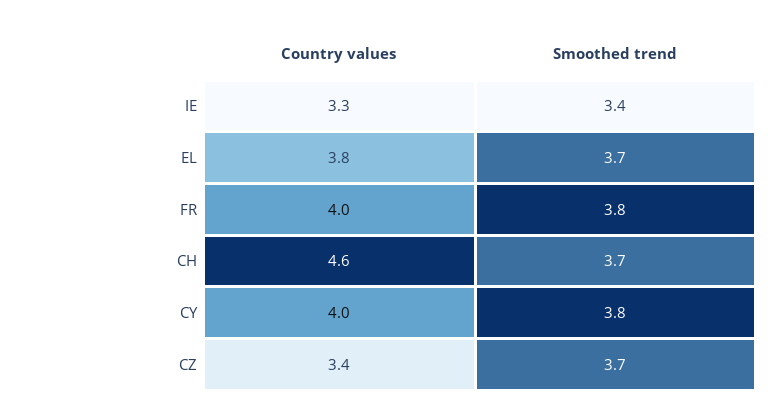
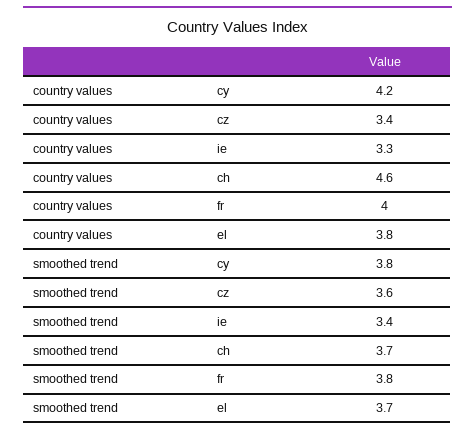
  {
    "Country values": {
      "IE": 3.3,
      "EL": 3.8,
      "FR": 4,
      "CH": 4.6,
-     "CY": 4,
+     "CY": 4.2,
      "CZ": 3.4
    },
    "Smoothed trend": {
      "IE": 3.4,
      "EL": 3.7,
      "FR": 3.8,
      "CH": 3.7,
      "CY": 3.8,
-     "CZ": 3.7
+     "CZ": 3.6
    }
  }

